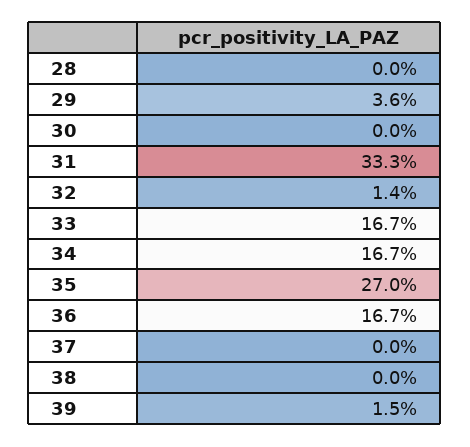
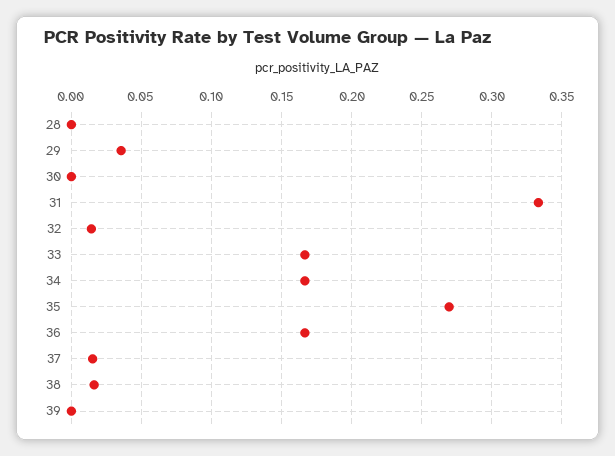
  {
    "28": 0,
    "29": 0.036,
    "30": 0,
    "31": 0.333,
    "32": 0.014,
    "33": 0.167,
    "34": 0.167,
    "35": 0.27,
    "36": 0.167,
-   "37": 0,
+   "37": 0.015,
-   "38": 0,
+   "38": 0.015,
-   "39": 0.015
+   "39": 0
  }

